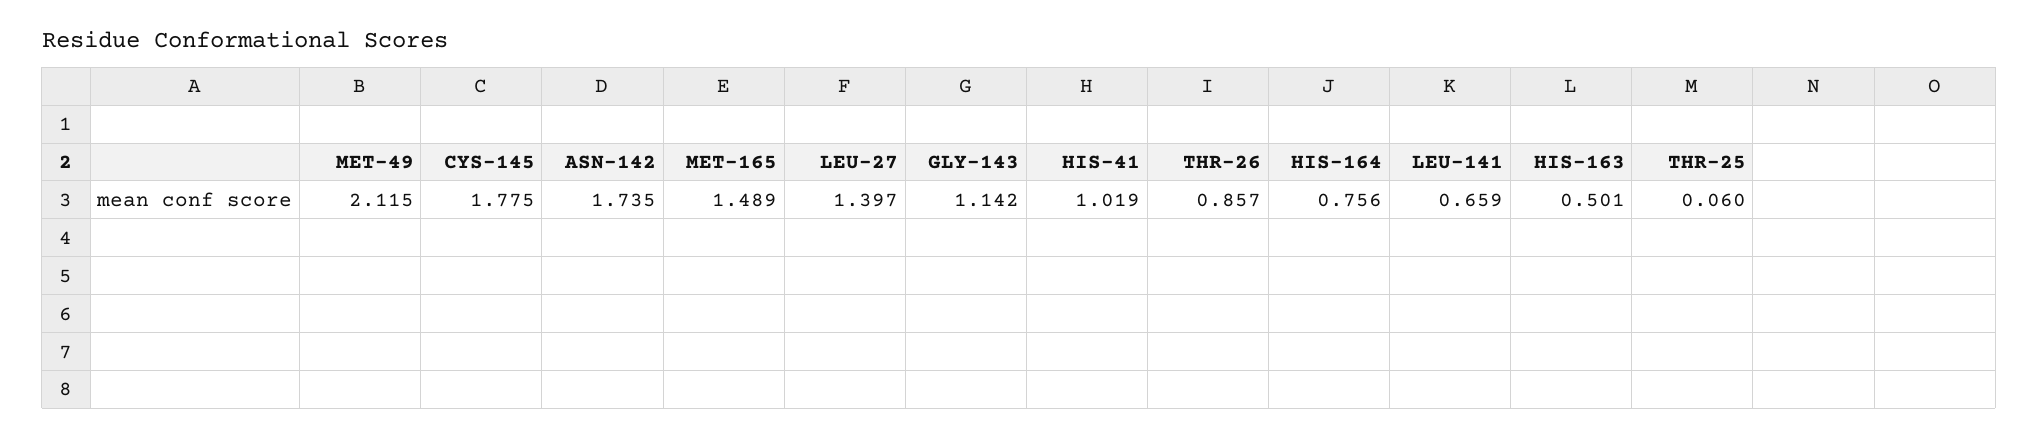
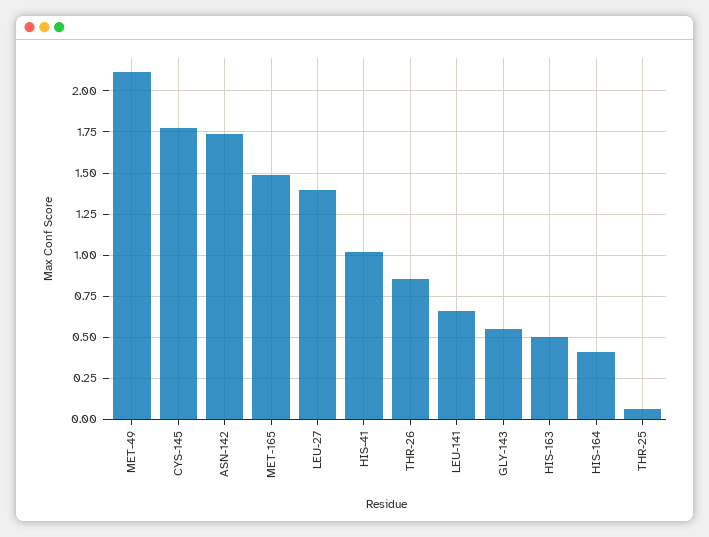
  {
    "MET-49": 2.115,
    "CYS-145": 1.775,
    "ASN-142": 1.735,
    "MET-165": 1.489,
    "LEU-27": 1.397,
-   "GLY-143": 1.142,
+   "GLY-143": 0.55,
    "HIS-41": 1.019,
    "THR-26": 0.857,
-   "HIS-164": 0.756,
+   "HIS-164": 0.4,
    "LEU-141": 0.659,
    "HIS-163": 0.501,
    "THR-25": 0.06
  }

